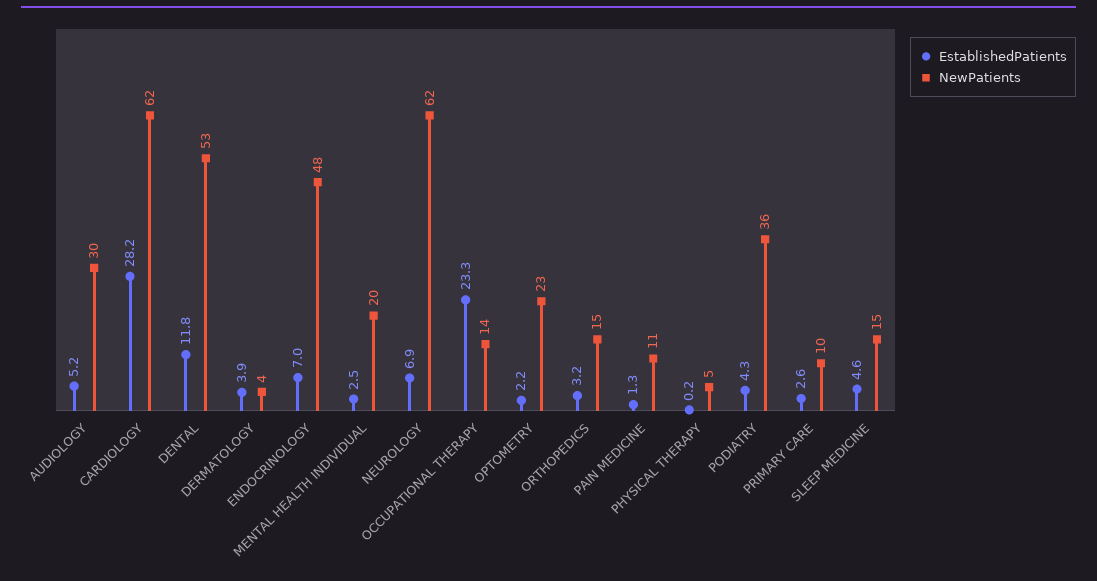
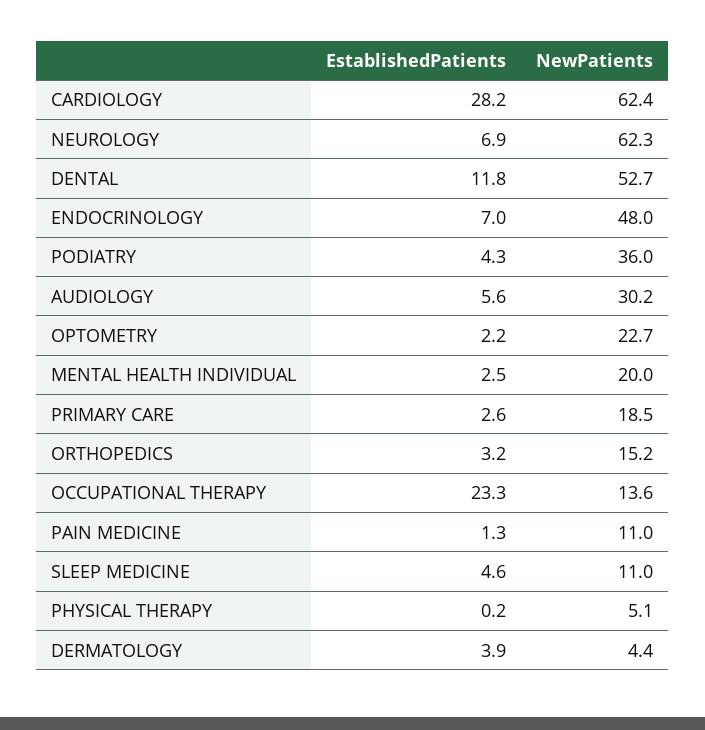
  {
    "EstablishedPatients": {
-     "AUDIOLOGY": 5.2,
+     "AUDIOLOGY": 5.6,
      "CARDIOLOGY": 28.2,
      "DENTAL": 11.8,
      "DERMATOLOGY": 3.9,
      "ENDOCRINOLOGY": 7,
      "MENTAL HEALTH INDIVIDUAL": 2.5,
      "NEUROLOGY": 6.9,
      "OCCUPATIONAL THERAPY": 23.3,
      "OPTOMETRY": 2.2,
      "ORTHOPEDICS": 3.2,
      "PAIN MEDICINE": 1.3,
      "PHYSICAL THERAPY": 0.2,
      "PODIATRY": 4.3,
      "PRIMARY CARE": 2.6,
      "SLEEP MEDICINE": 4.6
    },
    "NewPatients": {
      "AUDIOLOGY": 30.2,
      "CARDIOLOGY": 62.4,
      "DENTAL": 52.7,
      "DERMATOLOGY": 4.4,
      "ENDOCRINOLOGY": 48,
      "MENTAL HEALTH INDIVIDUAL": 20,
      "NEUROLOGY": 62.3,
      "OCCUPATIONAL THERAPY": 13.6,
      "OPTOMETRY": 22.7,
      "ORTHOPEDICS": 15.2,
      "PAIN MEDICINE": 11,
      "PHYSICAL THERAPY": 5.1,
      "PODIATRY": 36,
-     "PRIMARY CARE": 10,
+     "PRIMARY CARE": 18.5,
-     "SLEEP MEDICINE": 15
+     "SLEEP MEDICINE": 11
    }
  }

